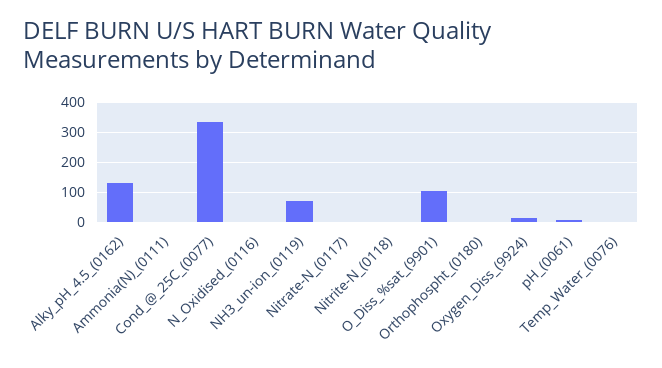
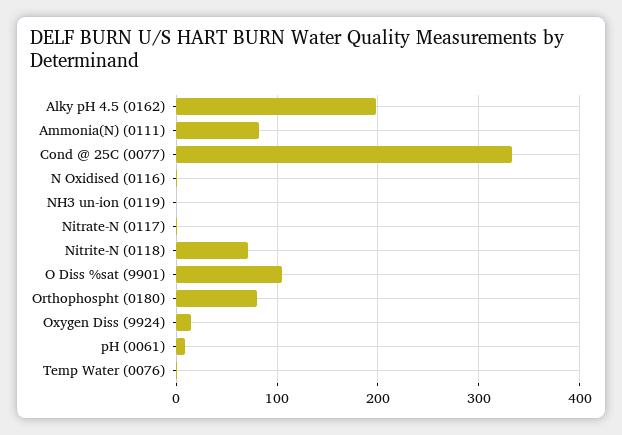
  {
-   "Alky_pH_4.5_(0162)": 125,
+   "Alky_pH_4.5_(0162)": 200,
-   "Ammonia(N)_(0111)": 0,
+   "Ammonia(N)_(0111)": 80,
    "Cond_@_25C_(0077)": 330,
    "N_Oxidised_(0116)": 0,
-   "NH3_un-ion_(0119)": 75,
+   "NH3_un-ion_(0119)": 0,
    "Nitrate-N_(0117)": 0,
-   "Nitrite-N_(0118)": 0,
+   "Nitrite-N_(0118)": 70,
    "O_Diss_%sat_(9901)": 100,
-   "Orthophospht_(0180)": 0,
+   "Orthophospht_(0180)": 80,
    "Oxygen_Diss_(9924)": 10,
    "pH_(0061)": 10,
    "Temp_Water_(0076)": 0
  }

